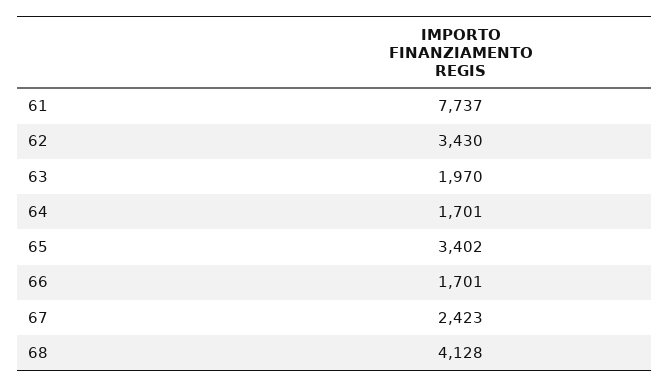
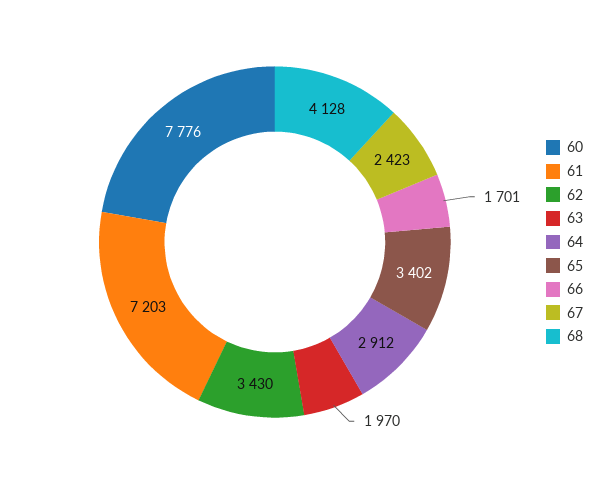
  {
-   "61": 7737,
+   "61": 7203,
    "62": 3430,
    "63": 1970,
-   "64": 1701,
+   "64": 2912,
    "65": 3402,
    "66": 1701,
    "67": 2423,
-   "68": 4128
+   "68": 4128,
+   "60": 7776
  }

